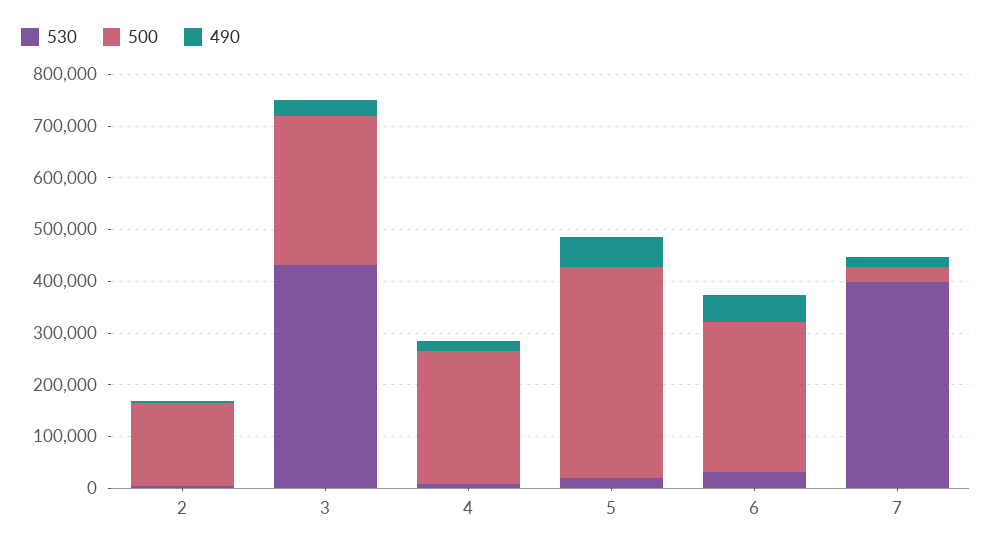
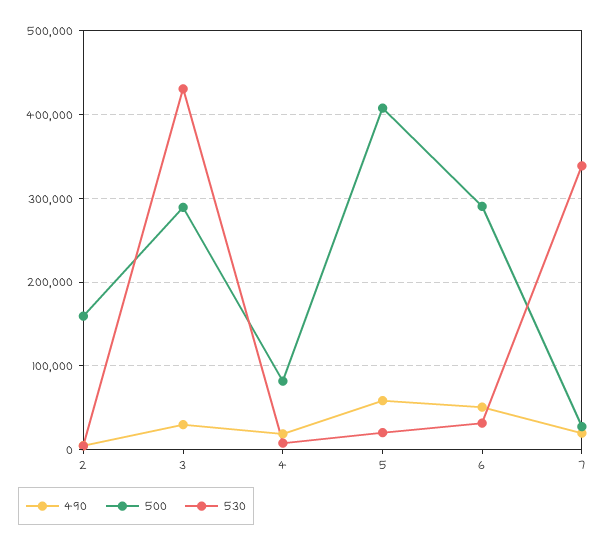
  {
    "530": {
      "2": 0,
      "3": 430000,
      "4": 10000,
      "5": 20000,
      "6": 30000,
-     "7": 400000
+     "7": 340000
    },
    "500": {
      "2": 160000,
      "3": 290000,
-     "4": 260000,
+     "4": 80000,
      "5": 410000,
      "6": 290000,
      "7": 30000
    },
    "490": {
      "2": 0,
      "3": 30000,
      "4": 20000,
      "5": 60000,
      "6": 50000,
      "7": 20000
    }
  }

